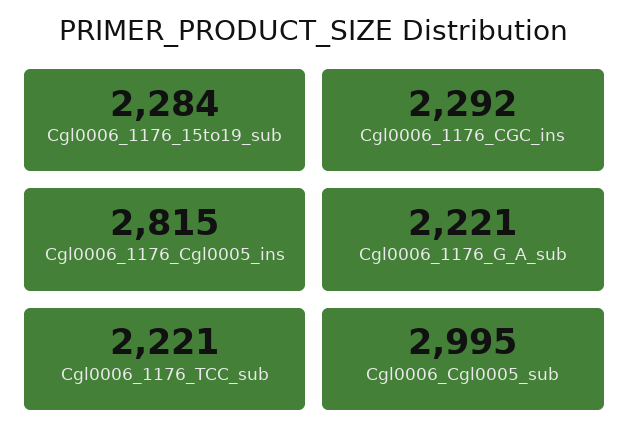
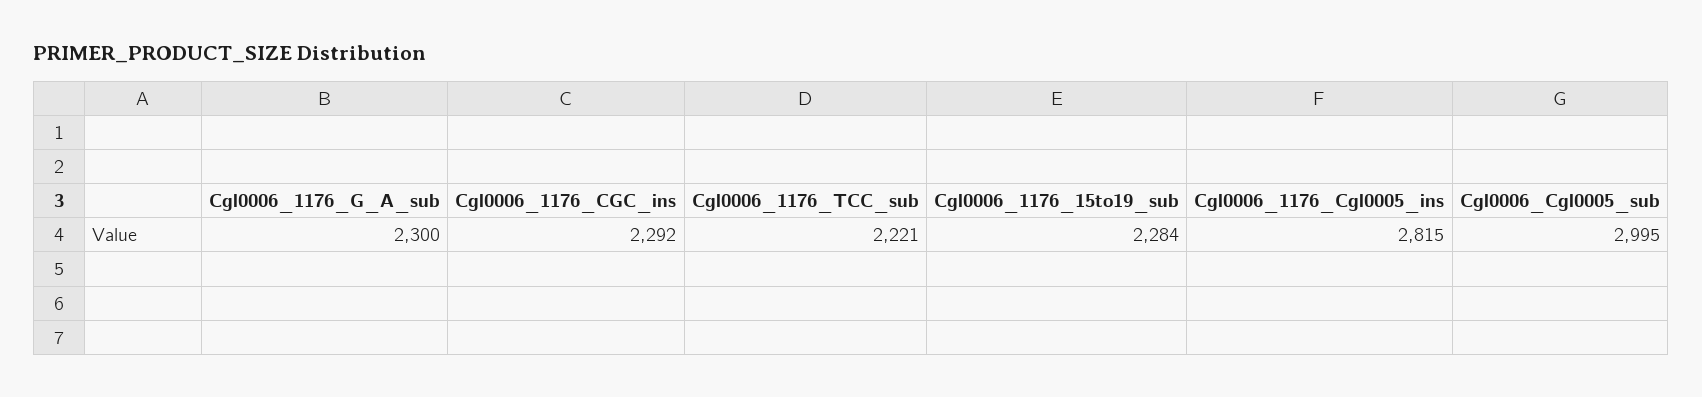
  {
    "Cgl0006_1176_15to19_sub": 2284,
    "Cgl0006_1176_CGC_ins": 2292,
    "Cgl0006_1176_Cgl0005_ins": 2815,
-   "Cgl0006_1176_G_A_sub": 2221,
+   "Cgl0006_1176_G_A_sub": 2300,
    "Cgl0006_1176_TCC_sub": 2221,
    "Cgl0006_Cgl0005_sub": 2995
  }

